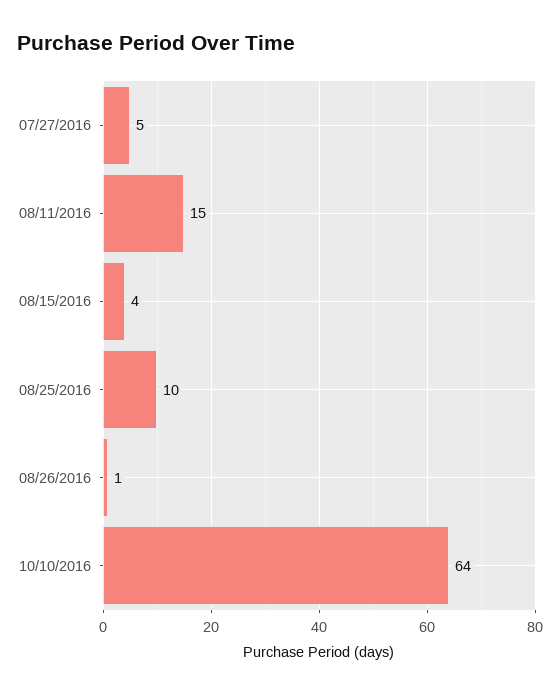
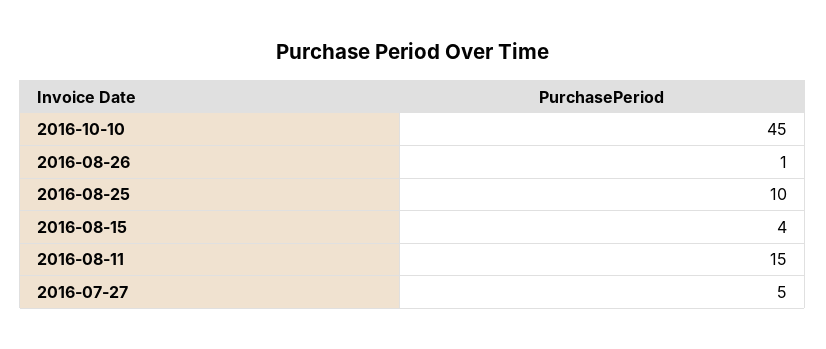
  {
    "07/27/2016": 5,
    "08/11/2016": 15,
    "08/15/2016": 4,
    "08/25/2016": 10,
    "08/26/2016": 1,
-   "10/10/2016": 64
+   "10/10/2016": 45
  }

